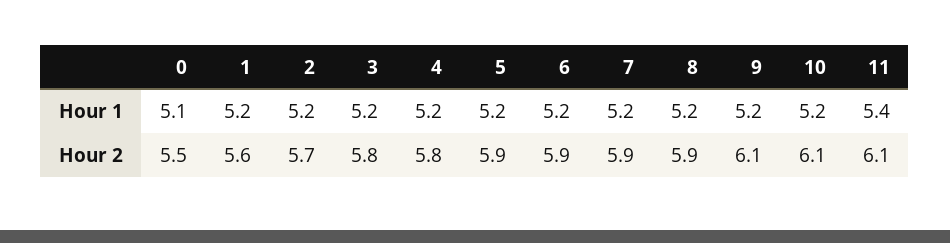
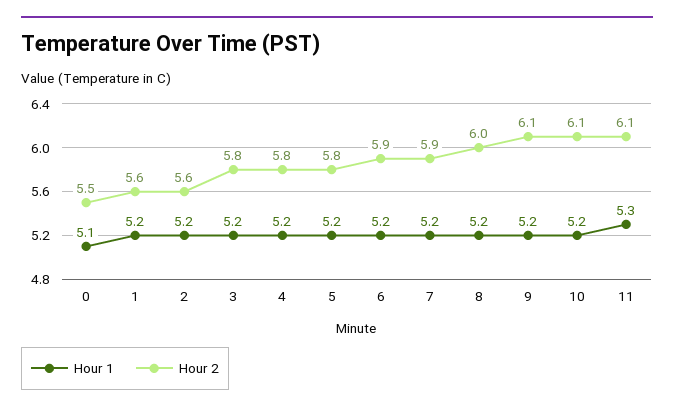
  {
    "Hour 1": {
      "0": 5.1,
      "1": 5.2,
      "2": 5.2,
      "3": 5.2,
      "4": 5.2,
      "5": 5.2,
      "6": 5.2,
      "7": 5.2,
      "8": 5.2,
      "9": 5.2,
      "10": 5.2,
-     "11": 5.4
+     "11": 5.3
    },
    "Hour 2": {
      "0": 5.5,
      "1": 5.6,
-     "2": 5.7,
+     "2": 5.6,
      "3": 5.8,
      "4": 5.8,
-     "5": 5.9,
+     "5": 5.8,
      "6": 5.9,
      "7": 5.9,
-     "8": 5.9,
+     "8": 6,
      "9": 6.1,
      "10": 6.1,
      "11": 6.1
    }
  }

